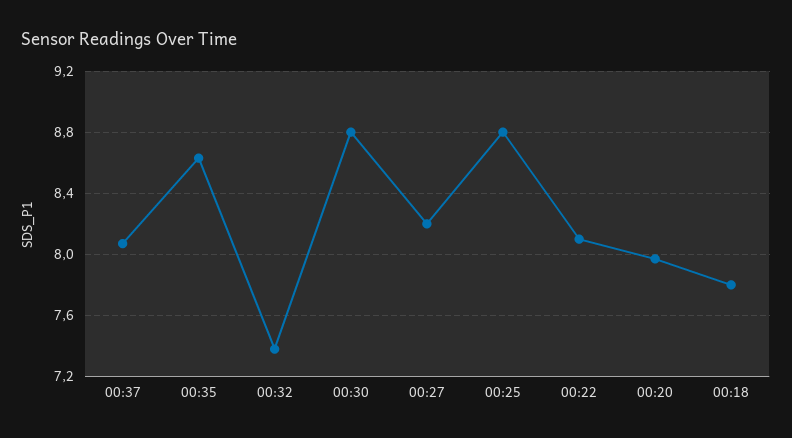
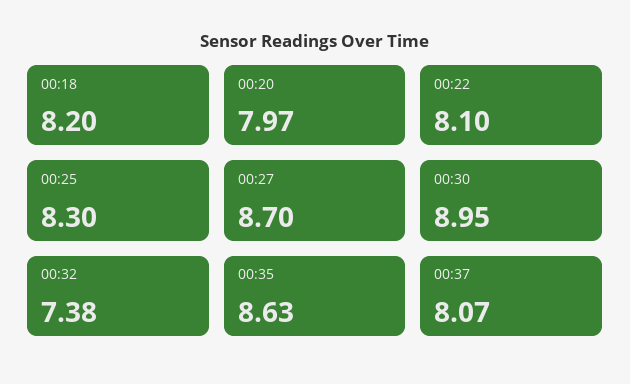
  {
    "00:37": 8.07,
    "00:35": 8.63,
    "00:32": 7.38,
-   "00:30": 8.8,
+   "00:30": 8.95,
-   "00:27": 8.2,
+   "00:27": 8.7,
-   "00:25": 8.8,
+   "00:25": 8.3,
    "00:22": 8.1,
    "00:20": 7.97,
-   "00:18": 7.8
+   "00:18": 8.2
  }

